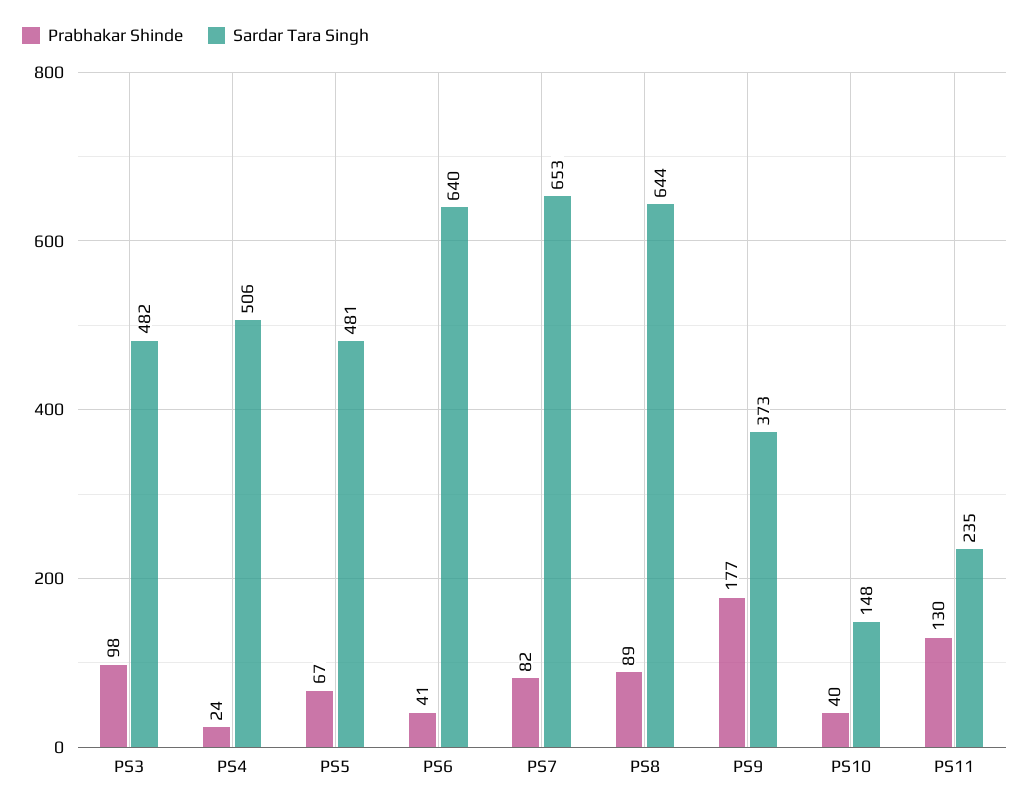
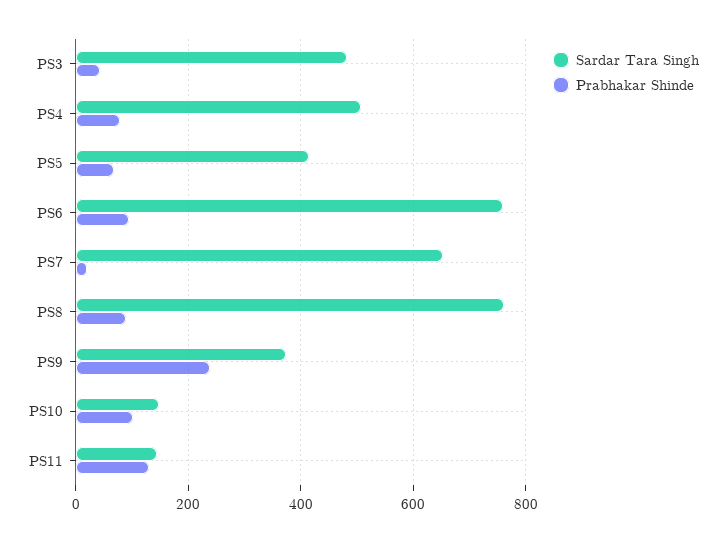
  {
    "Prabhakar Shinde": {
-     "PS3": 98,
+     "PS3": 40,
-     "PS4": 24,
+     "PS4": 80,
      "PS5": 67,
-     "PS6": 41,
+     "PS6": 100,
-     "PS7": 82,
+     "PS7": 20,
      "PS8": 89,
-     "PS9": 177,
+     "PS9": 240,
-     "PS10": 40,
+     "PS10": 100,
      "PS11": 130
    },
    "Sardar Tara Singh": {
      "PS3": 482,
      "PS4": 506,
-     "PS5": 481,
+     "PS5": 420,
-     "PS6": 640,
+     "PS6": 760,
      "PS7": 653,
-     "PS8": 644,
+     "PS8": 760,
      "PS9": 373,
      "PS10": 148,
-     "PS11": 235
+     "PS11": 140
    }
  }

